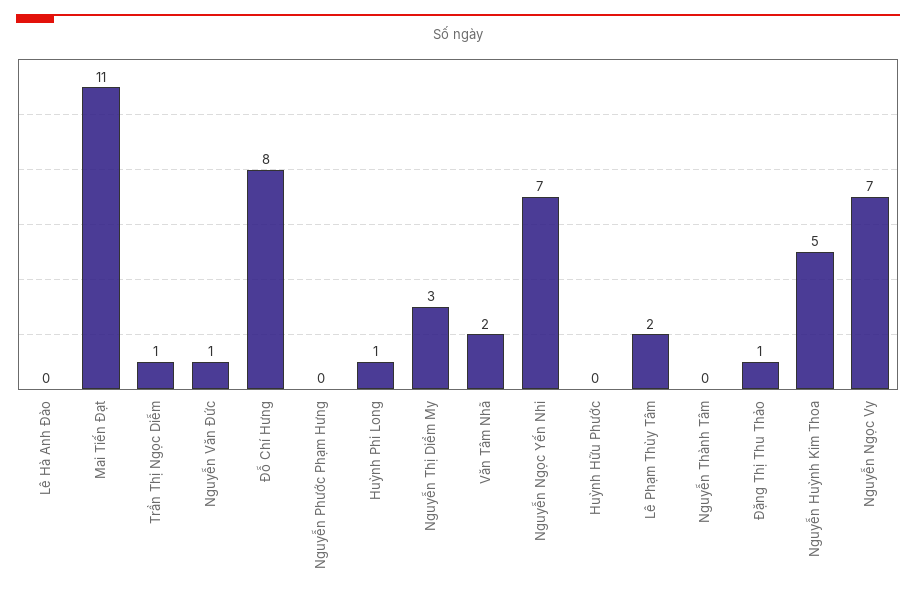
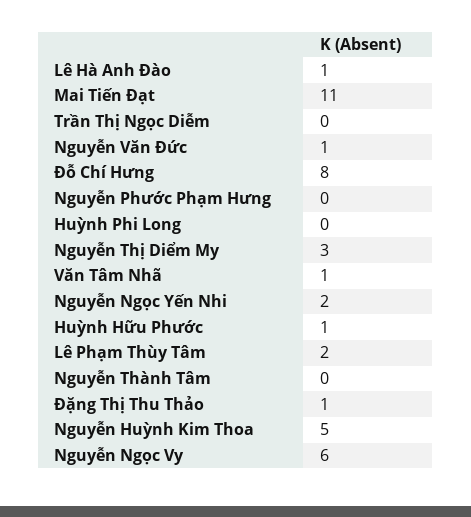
  {
-   "Lê Hà Anh Đào": 0,
+   "Lê Hà Anh Đào": 1,
    "Mai Tiến Đạt": 11,
-   "Trần Thị Ngọc Diễm": 1,
+   "Trần Thị Ngọc Diễm": 0,
    "Nguyễn Văn Đức": 1,
    "Đỗ Chí Hưng": 8,
    "Nguyễn Phước Phạm Hưng": 0,
-   "Huỳnh Phi Long": 1,
+   "Huỳnh Phi Long": 0,
    "Nguyễn Thị Diểm My": 3,
-   "Văn Tâm Nhã": 2,
+   "Văn Tâm Nhã": 1,
-   "Nguyễn Ngọc Yến Nhi": 7,
+   "Nguyễn Ngọc Yến Nhi": 2,
-   "Huỳnh Hữu Phước": 0,
+   "Huỳnh Hữu Phước": 1,
    "Lê Phạm Thùy Tâm": 2,
    "Nguyễn Thành Tâm": 0,
    "Đặng Thị Thu Thảo": 1,
    "Nguyễn Huỳnh Kim Thoa": 5,
-   "Nguyễn Ngọc Vy": 7
+   "Nguyễn Ngọc Vy": 6
  }

